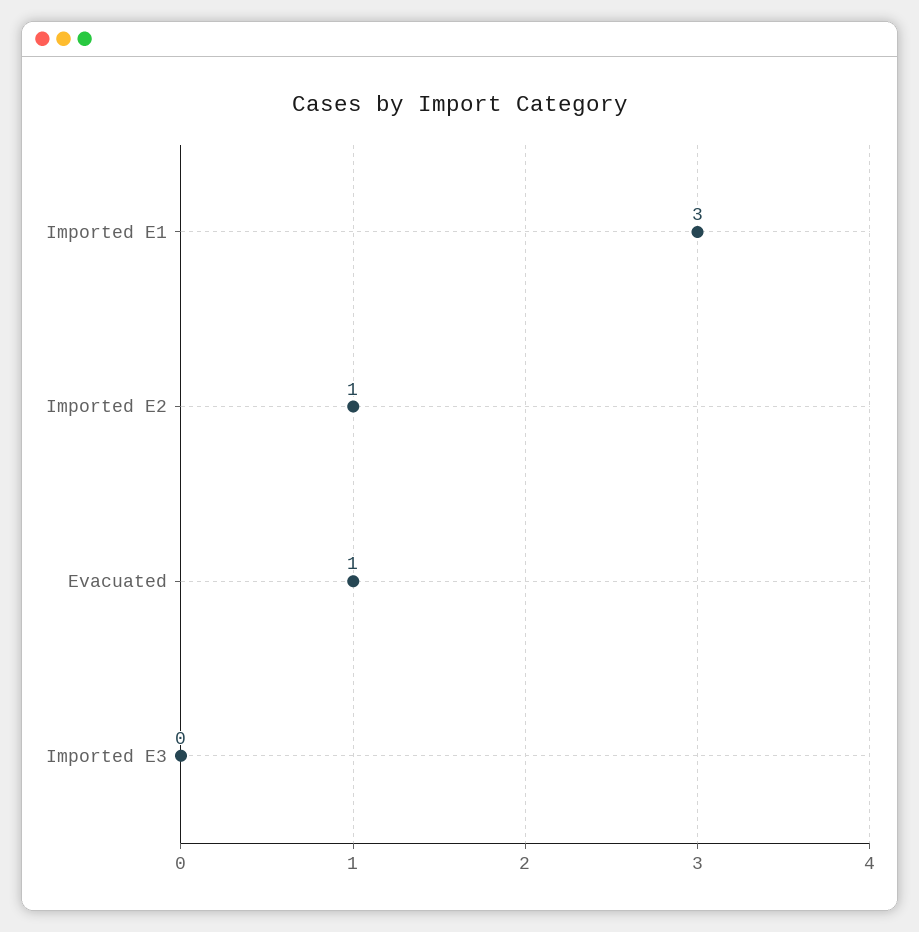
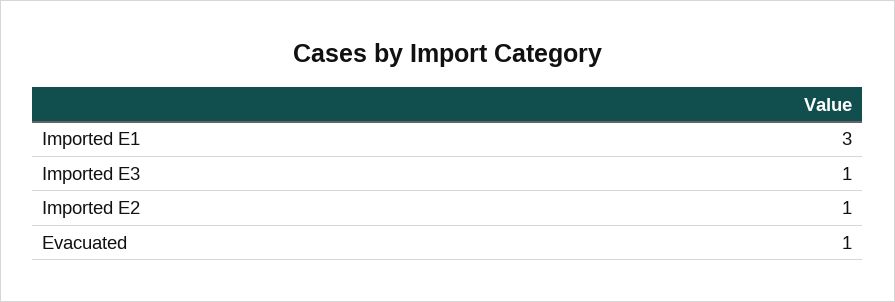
  {
    "Imported E1": 3,
    "Imported E2": 1,
    "Evacuated": 1,
-   "Imported E3": 0
+   "Imported E3": 1
  }

